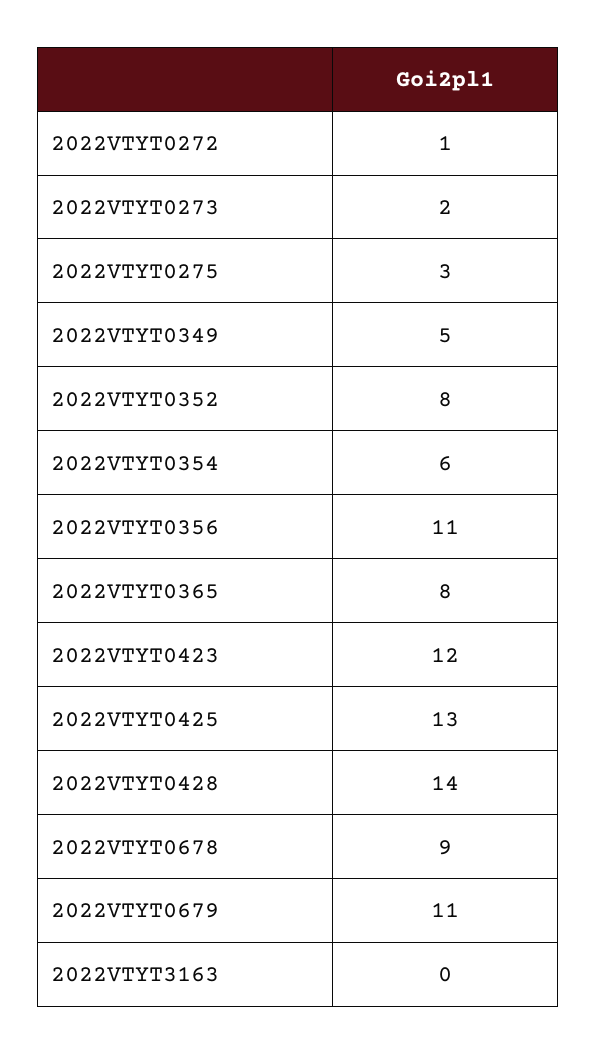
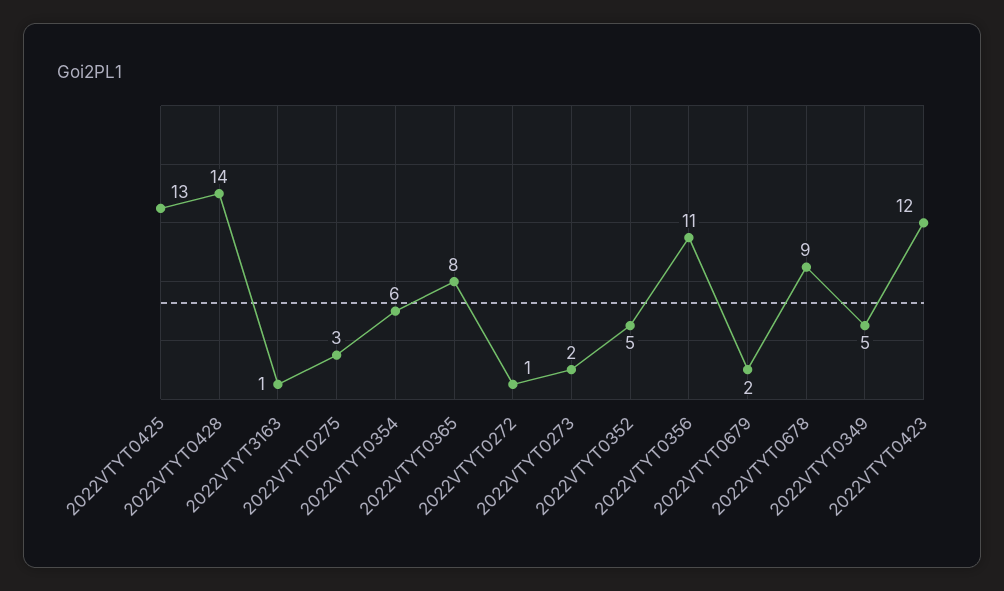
  {
    "2022VTYT0272": 1,
    "2022VTYT0273": 2,
    "2022VTYT0275": 3,
    "2022VTYT0349": 5,
-   "2022VTYT0352": 8,
+   "2022VTYT0352": 5,
    "2022VTYT0354": 6,
    "2022VTYT0356": 11,
    "2022VTYT0365": 8,
    "2022VTYT0423": 12,
    "2022VTYT0425": 13,
    "2022VTYT0428": 14,
    "2022VTYT0678": 9,
-   "2022VTYT0679": 11,
+   "2022VTYT0679": 2,
-   "2022VTYT3163": 0
+   "2022VTYT3163": 1
  }

